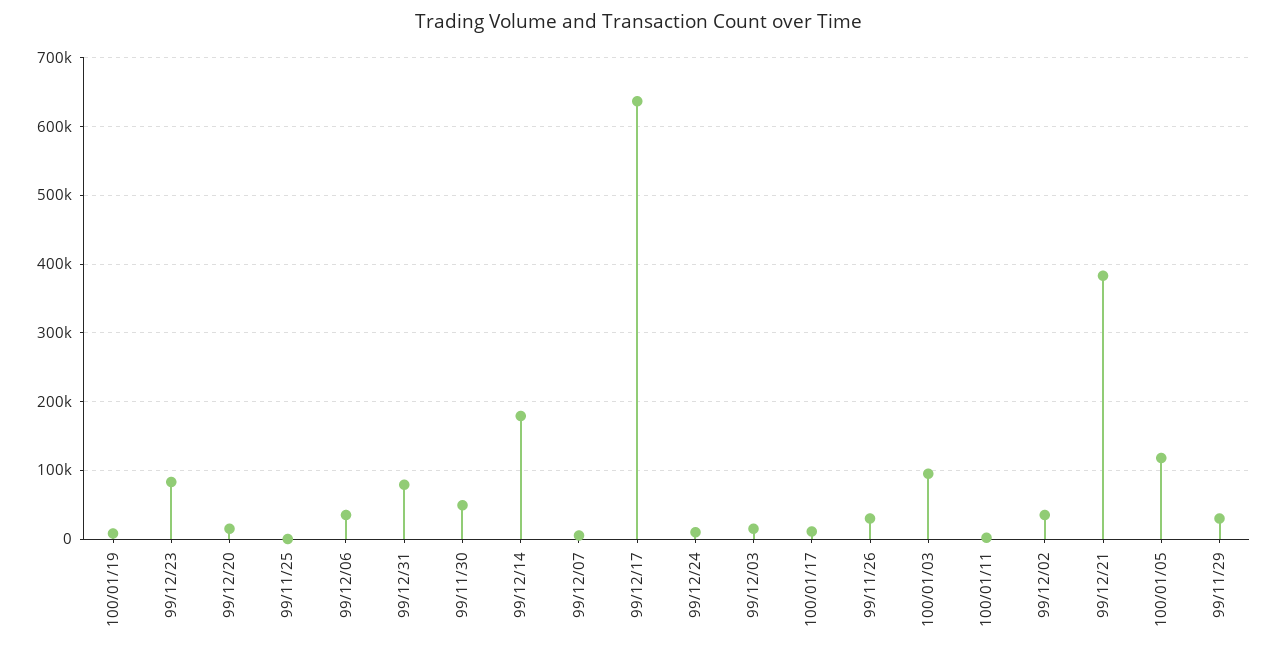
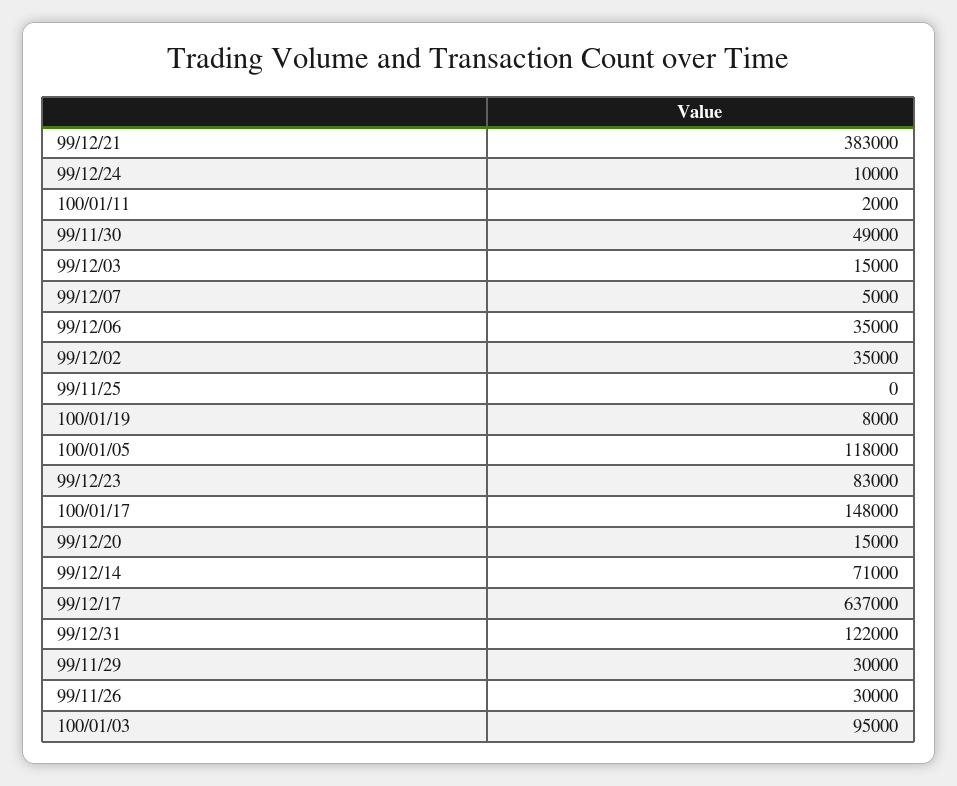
  {
    "100/01/19": 8000,
    "99/12/23": 83000,
    "99/12/20": 15000,
    "99/11/25": 0,
    "99/12/06": 35000,
-   "99/12/31": 80000,
+   "99/12/31": 122000,
    "99/11/30": 49000,
-   "99/12/14": 180000,
+   "99/12/14": 71000,
    "99/12/07": 5000,
    "99/12/17": 637000,
    "99/12/24": 10000,
    "99/12/03": 15000,
-   "100/01/17": 10000,
+   "100/01/17": 148000,
    "99/11/26": 30000,
    "100/01/03": 95000,
    "100/01/11": 2000,
    "99/12/02": 35000,
    "99/12/21": 383000,
    "100/01/05": 118000,
    "99/11/29": 30000
  }

